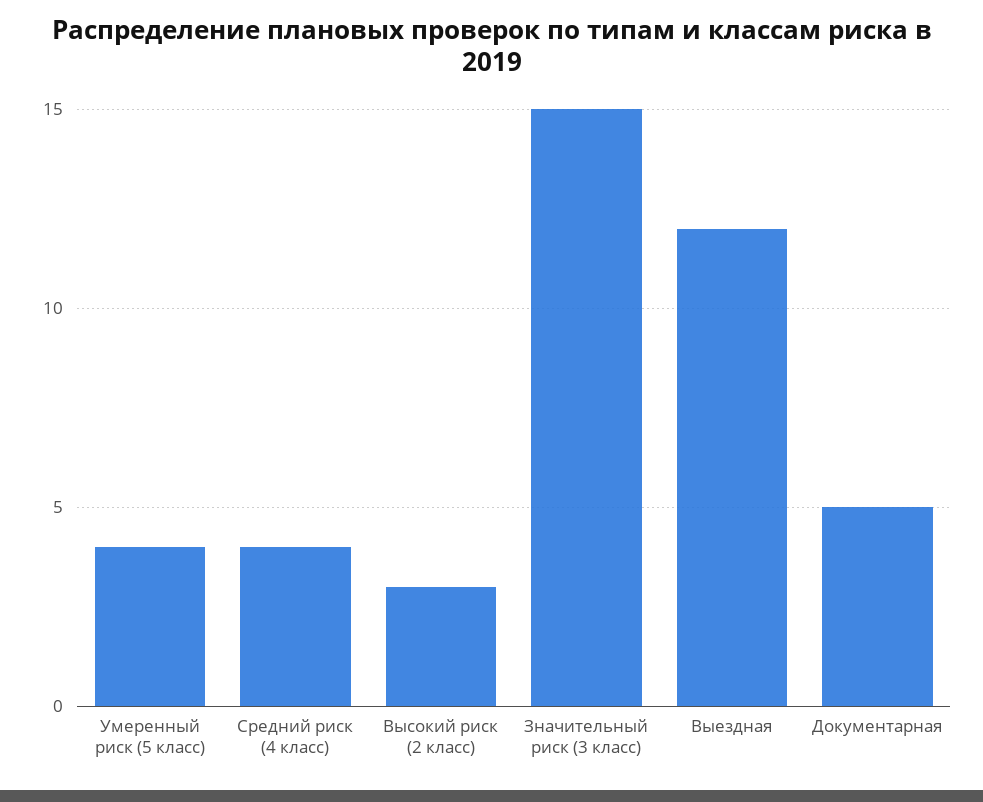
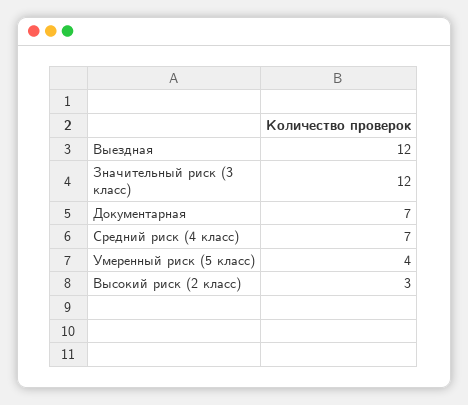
  {
    "Умеренный риск (5 класс)": 4,
-   "Средний риск (4 класс)": 4,
+   "Средний риск (4 класс)": 7,
    "Высокий риск (2 класс)": 3,
-   "Значительный риск (3 класс)": 15,
+   "Значительный риск (3 класс)": 12,
    "Выездная": 12,
-   "Документарная": 5
+   "Документарная": 7
  }

